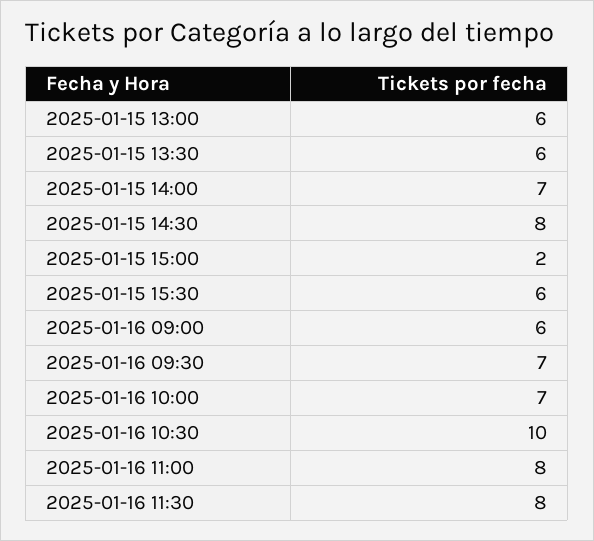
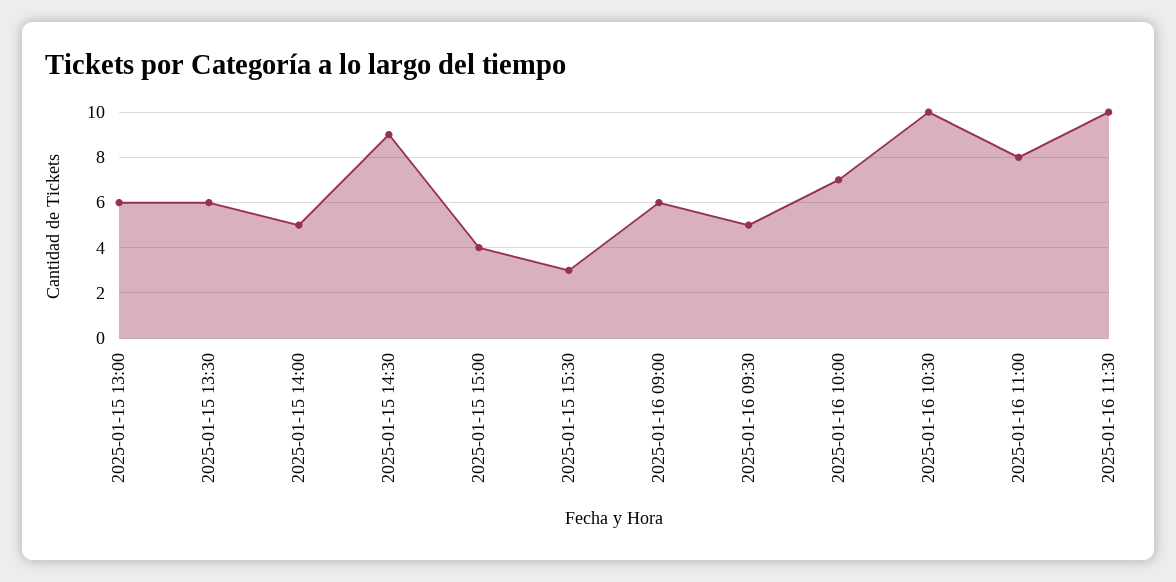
  {
    "2025-01-15 13:00": 6,
    "2025-01-15 13:30": 6,
-   "2025-01-15 14:00": 7,
+   "2025-01-15 14:00": 5,
-   "2025-01-15 14:30": 8,
+   "2025-01-15 14:30": 9,
-   "2025-01-15 15:00": 2,
+   "2025-01-15 15:00": 4,
-   "2025-01-15 15:30": 6,
+   "2025-01-15 15:30": 3,
    "2025-01-16 09:00": 6,
-   "2025-01-16 09:30": 7,
+   "2025-01-16 09:30": 5,
    "2025-01-16 10:00": 7,
    "2025-01-16 10:30": 10,
    "2025-01-16 11:00": 8,
-   "2025-01-16 11:30": 8
+   "2025-01-16 11:30": 10
  }

